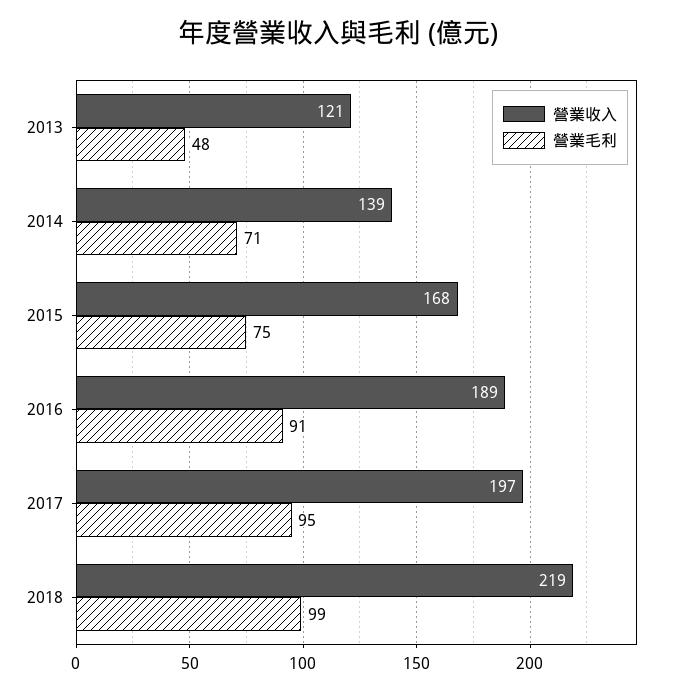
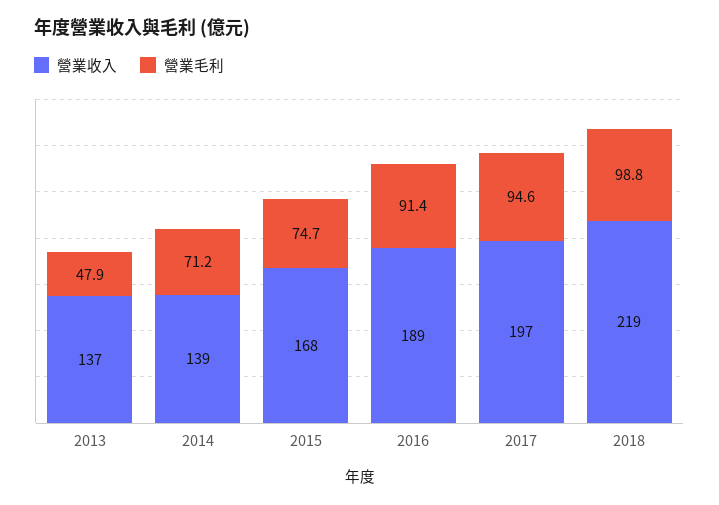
  {
    "營業收入": {
-     "2013": 121,
+     "2013": 137,
      "2014": 139,
      "2015": 168,
      "2016": 189,
      "2017": 197,
      "2018": 219
    },
    "營業毛利": {
      "2013": 47.9,
      "2014": 71.2,
      "2015": 74.7,
      "2016": 91.4,
      "2017": 94.6,
      "2018": 98.8
    }
  }

